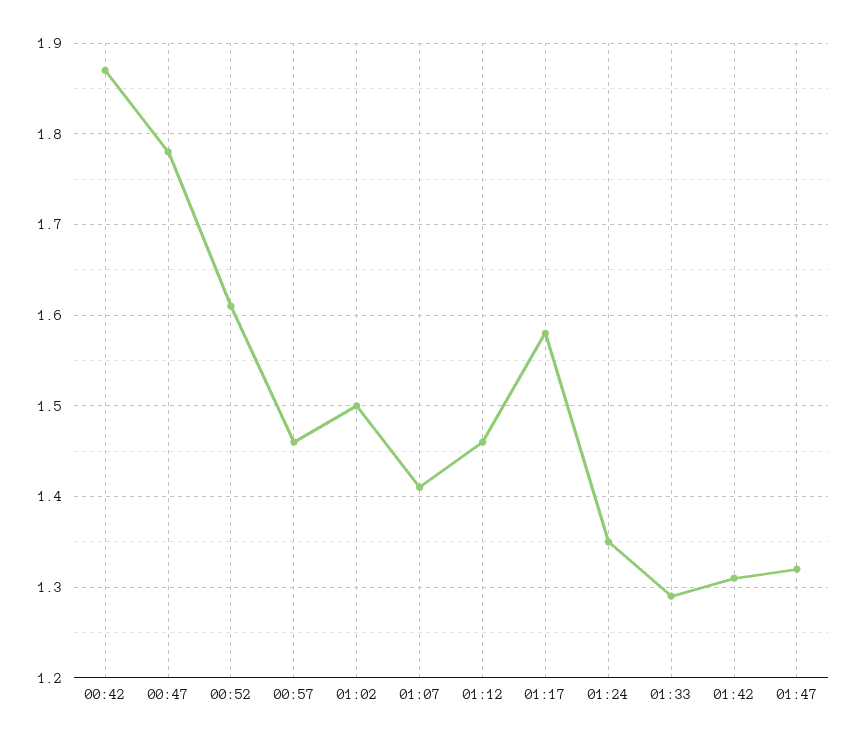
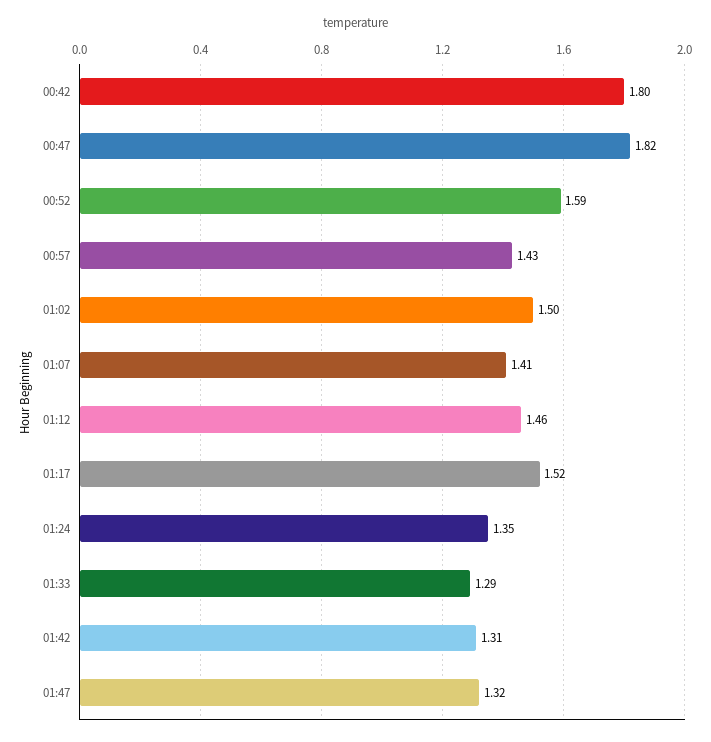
  {
-   "00:42": 1.87,
+   "00:42": 1.8,
-   "00:47": 1.78,
+   "00:47": 1.82,
-   "00:52": 1.61,
+   "00:52": 1.59,
-   "00:57": 1.46,
+   "00:57": 1.43,
    "01:02": 1.5,
    "01:07": 1.41,
    "01:12": 1.46,
-   "01:17": 1.58,
+   "01:17": 1.52,
    "01:24": 1.35,
    "01:33": 1.29,
    "01:42": 1.31,
    "01:47": 1.32
  }

